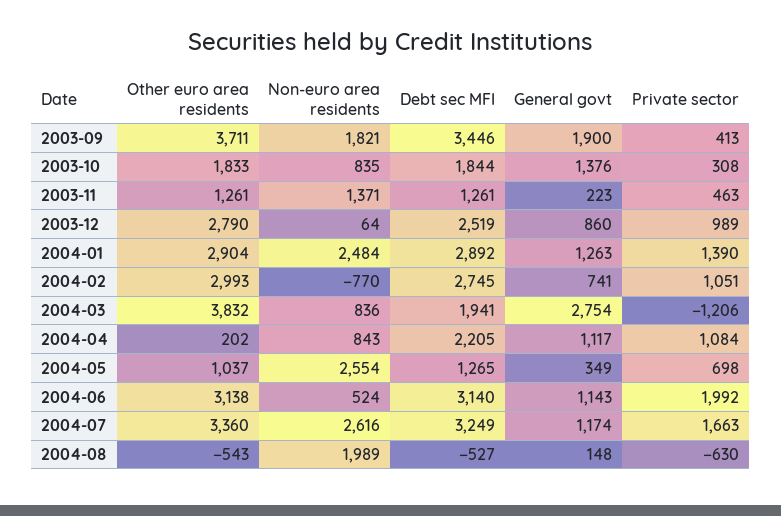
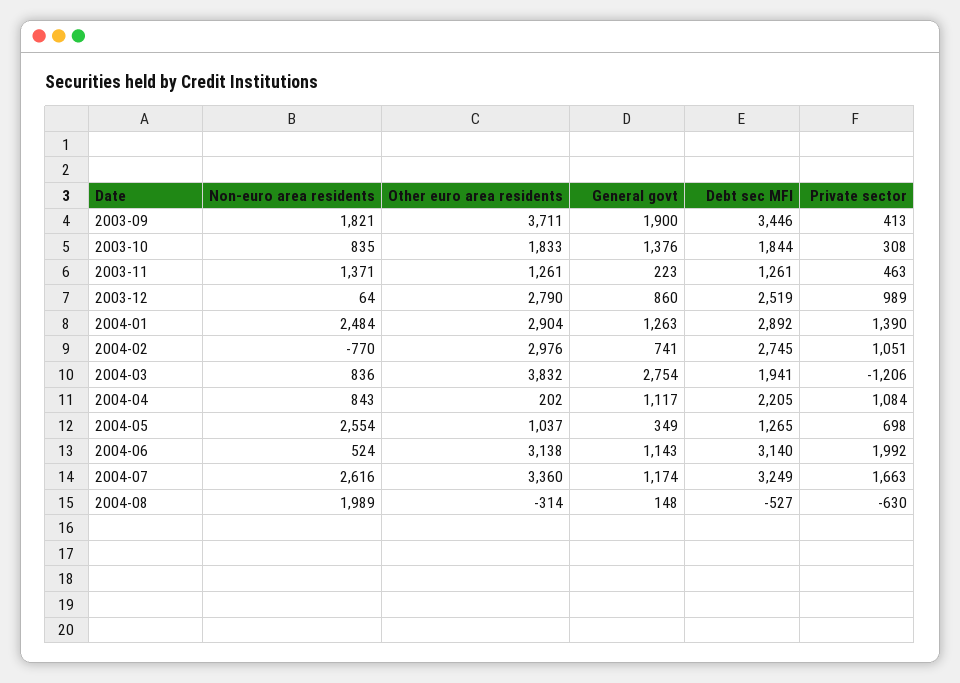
  {
    "Other euro area residents": {
      "2003-09": 3711,
      "2003-10": 1833,
      "2003-11": 1261,
      "2003-12": 2790,
      "2004-01": 2904,
-     "2004-02": 2993,
+     "2004-02": 2976,
      "2004-03": 3832,
      "2004-04": 202,
      "2004-05": 1037,
      "2004-06": 3138,
      "2004-07": 3360,
-     "2004-08": -543
+     "2004-08": -314
    },
    "Non-euro area residents": {
      "2003-09": 1821,
      "2003-10": 835,
      "2003-11": 1371,
      "2003-12": 64,
      "2004-01": 2484,
      "2004-02": -770,
      "2004-03": 836,
      "2004-04": 843,
      "2004-05": 2554,
      "2004-06": 524,
      "2004-07": 2616,
      "2004-08": 1989
    },
    "Debt sec MFI": {
      "2003-09": 3446,
      "2003-10": 1844,
      "2003-11": 1261,
      "2003-12": 2519,
      "2004-01": 2892,
      "2004-02": 2745,
      "2004-03": 1941,
      "2004-04": 2205,
      "2004-05": 1265,
      "2004-06": 3140,
      "2004-07": 3249,
      "2004-08": -527
    },
    "General govt": {
      "2003-09": 1900,
      "2003-10": 1376,
      "2003-11": 223,
      "2003-12": 860,
      "2004-01": 1263,
      "2004-02": 741,
      "2004-03": 2754,
      "2004-04": 1117,
      "2004-05": 349,
      "2004-06": 1143,
      "2004-07": 1174,
      "2004-08": 148
    },
    "Private sector": {
      "2003-09": 413,
      "2003-10": 308,
      "2003-11": 463,
      "2003-12": 989,
      "2004-01": 1390,
      "2004-02": 1051,
      "2004-03": -1206,
      "2004-04": 1084,
      "2004-05": 698,
      "2004-06": 1992,
      "2004-07": 1663,
      "2004-08": -630
    }
  }

